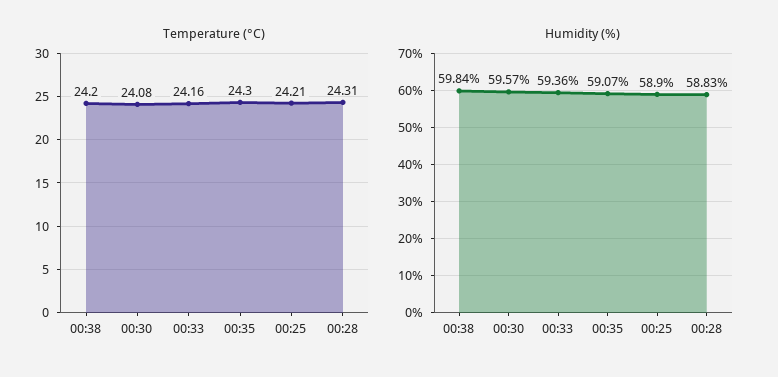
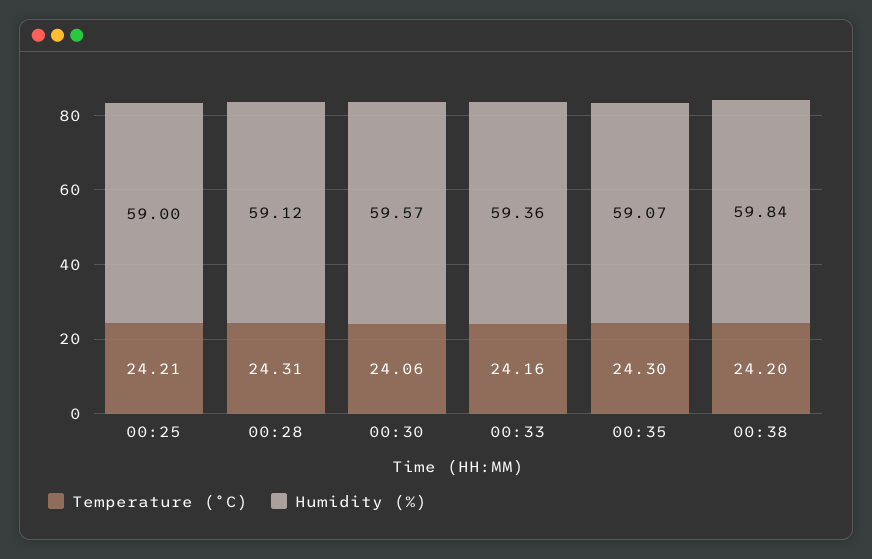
  {
    "Temperature (°C)": {
      "00:38": 24.2,
-     "00:30": 24.08,
+     "00:30": 24.06,
      "00:33": 24.16,
      "00:35": 24.3,
      "00:25": 24.21,
      "00:28": 24.31
    },
    "Humidity (%)": {
      "00:38": 59.84,
      "00:30": 59.57,
      "00:33": 59.36,
      "00:35": 59.07,
-     "00:25": 58.9,
+     "00:25": 59,
-     "00:28": 58.83
+     "00:28": 59.12
    }
  }

